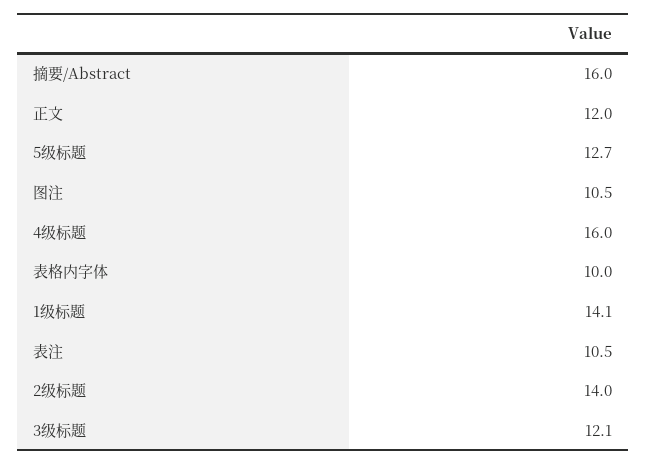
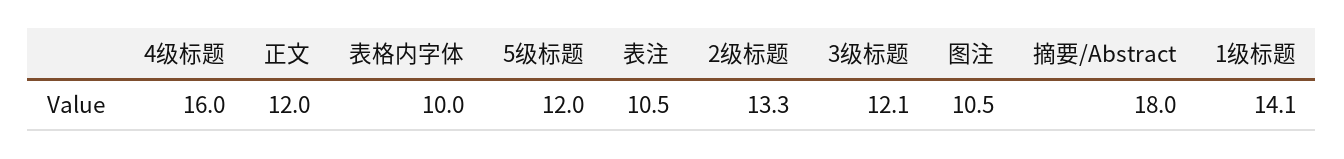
  {
-   "摘要/Abstract": 16,
+   "摘要/Abstract": 18,
    "正文": 12,
-   "5级标题": 12.7,
+   "5级标题": 12,
    "图注": 10.5,
    "4级标题": 16,
    "表格内字体": 10,
    "1级标题": 14.1,
    "表注": 10.5,
-   "2级标题": 14,
+   "2级标题": 13.3,
    "3级标题": 12.1
  }

